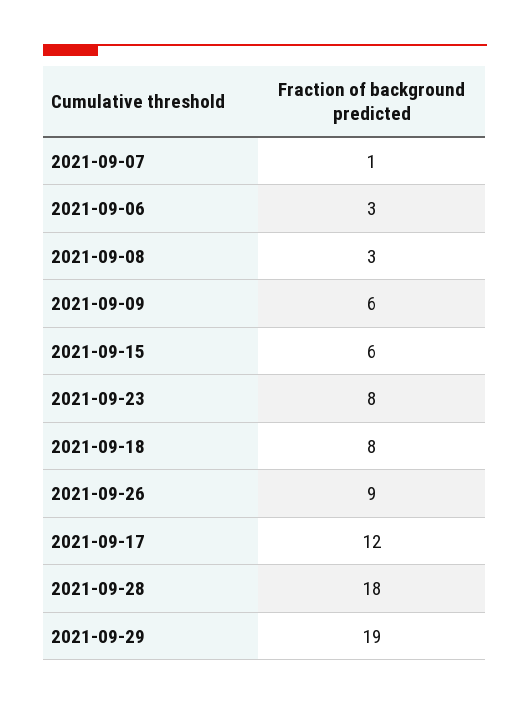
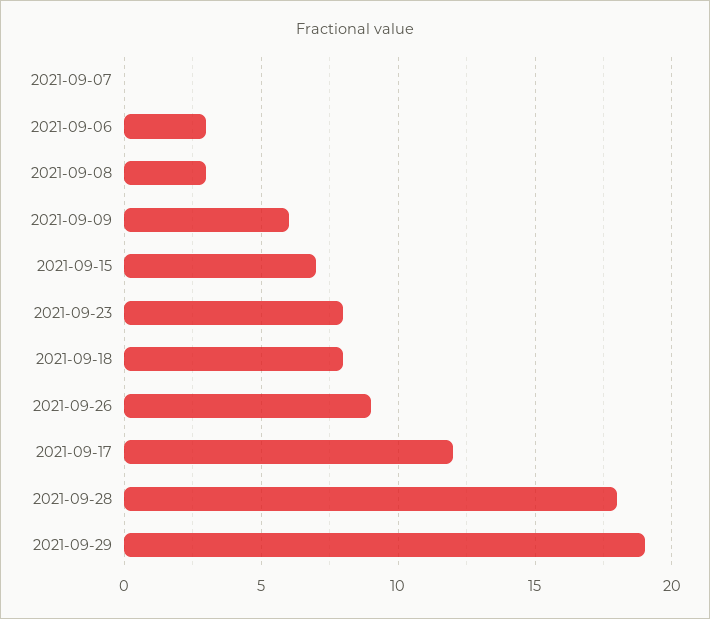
  {
-   "2021-09-07": 1,
+   "2021-09-07": 0,
    "2021-09-06": 3,
    "2021-09-08": 3,
    "2021-09-09": 6,
-   "2021-09-15": 6,
+   "2021-09-15": 7,
    "2021-09-23": 8,
    "2021-09-18": 8,
    "2021-09-26": 9,
    "2021-09-17": 12,
    "2021-09-28": 18,
    "2021-09-29": 19
  }

